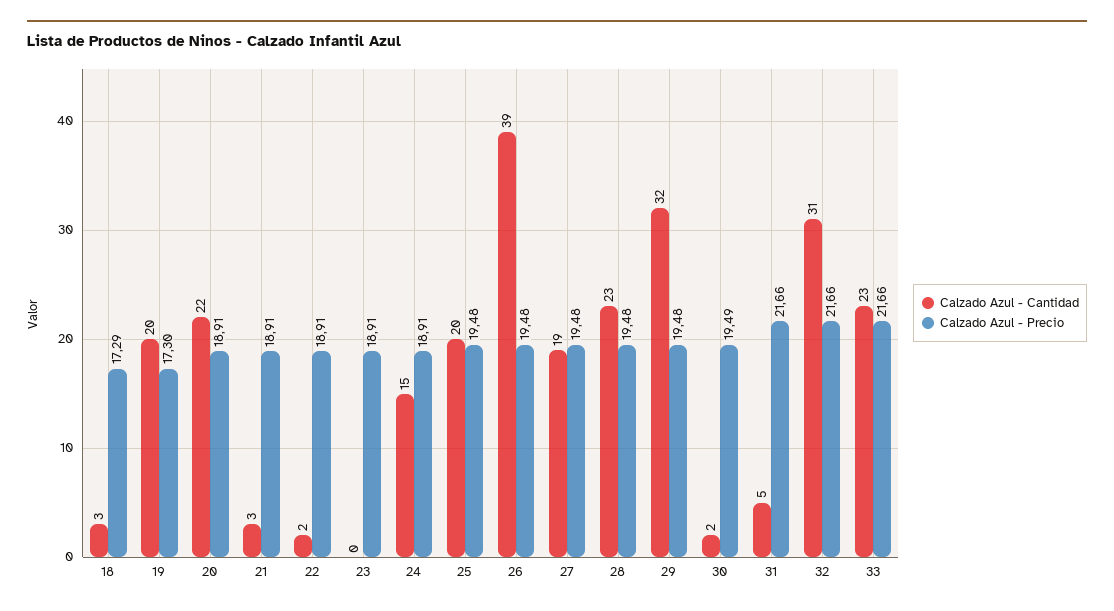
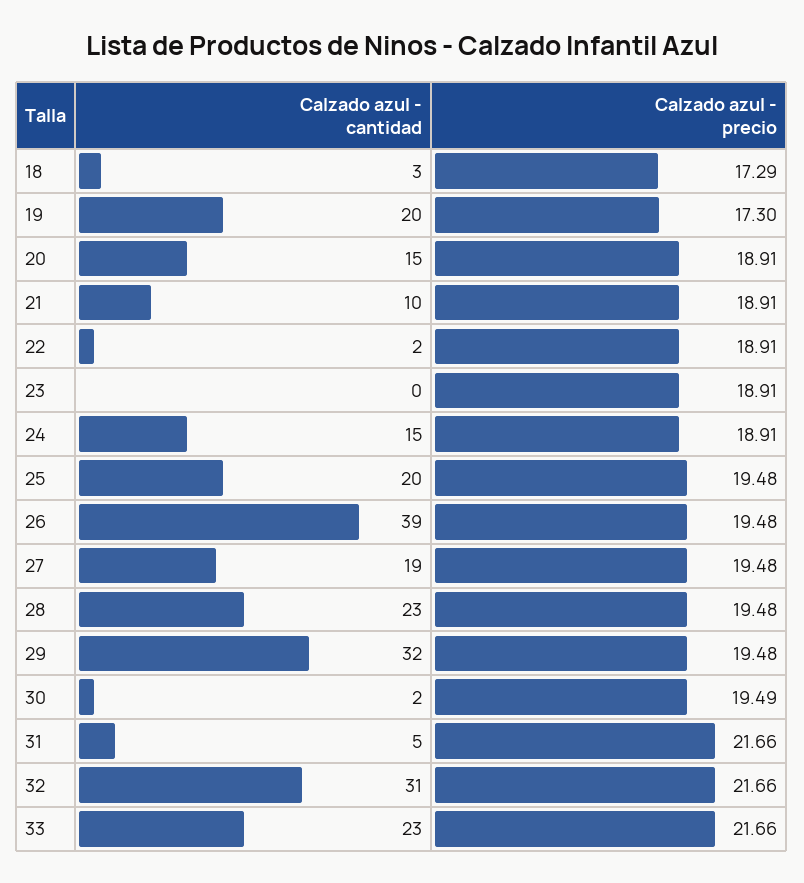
  {
    "Calzado Azul - Cantidad": {
      "18": 3,
      "19": 20,
-     "20": 22,
+     "20": 15,
-     "21": 3,
+     "21": 10,
      "22": 2,
      "23": 0,
      "24": 15,
      "25": 20,
      "26": 39,
      "27": 19,
      "28": 23,
      "29": 32,
      "30": 2,
      "31": 5,
      "32": 31,
      "33": 23
    },
    "Calzado Azul - Precio": {
      "18": 17.29,
      "19": 17.3,
      "20": 18.91,
      "21": 18.91,
      "22": 18.91,
      "23": 18.91,
      "24": 18.91,
      "25": 19.48,
      "26": 19.48,
      "27": 19.48,
      "28": 19.48,
      "29": 19.48,
      "30": 19.49,
      "31": 21.66,
      "32": 21.66,
      "33": 21.66
    }
  }

